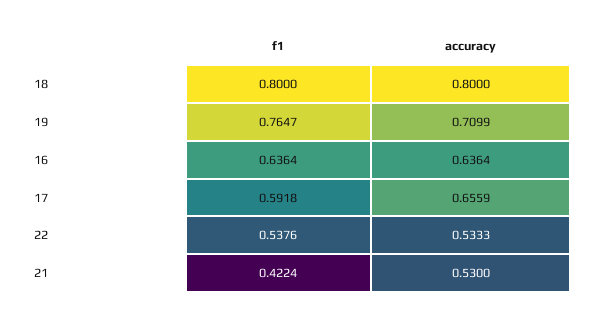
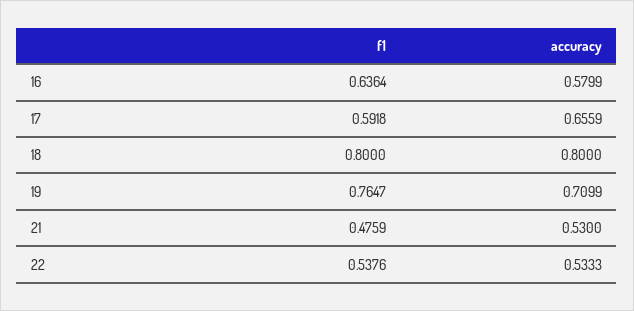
  {
    "f1": {
      "18": 0.8,
      "19": 0.7647,
      "16": 0.6364,
      "17": 0.5918,
      "22": 0.5376,
-     "21": 0.4224
+     "21": 0.4759
    },
    "accuracy": {
      "18": 0.8,
      "19": 0.7099,
-     "16": 0.6364,
+     "16": 0.5799,
      "17": 0.6559,
      "22": 0.5333,
      "21": 0.53
    }
  }

